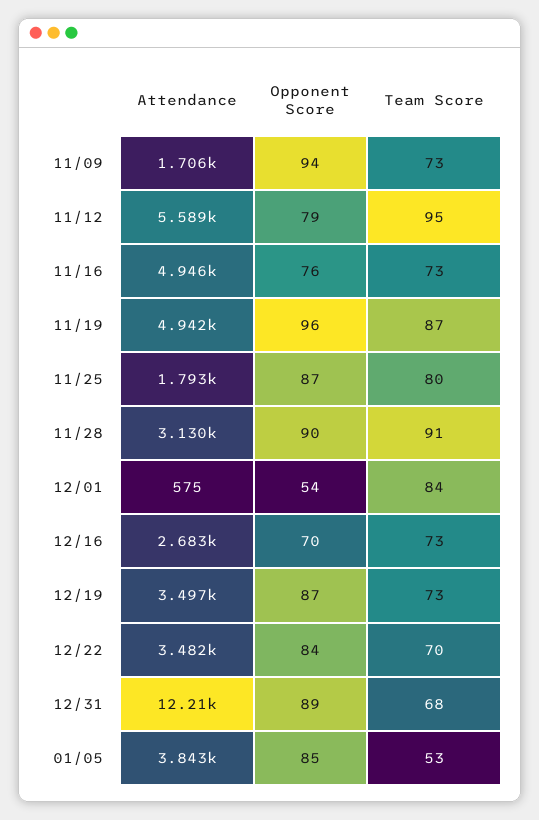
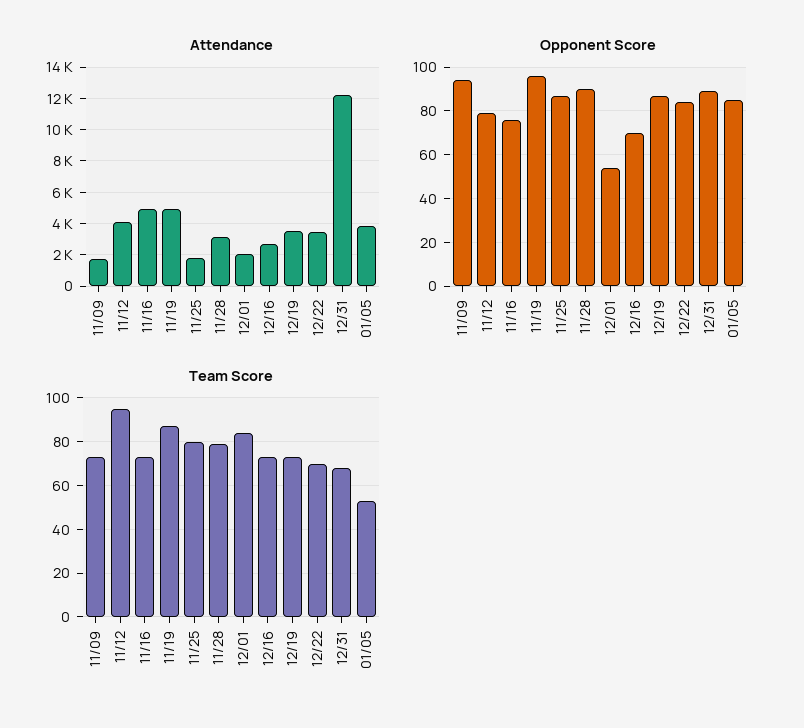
  {
    "Attendance": {
      "11/09": 1706,
-     "11/12": 5589,
+     "11/12": 4000,
      "11/16": 4946,
      "11/19": 4942,
      "11/25": 1793,
      "11/28": 3130,
-     "12/01": 575,
+     "12/01": 2000,
      "12/16": 2683,
      "12/19": 3497,
      "12/22": 3482,
      "12/31": 12210,
      "01/05": 3843
    },
    "Opponent Score": {
      "11/09": 94,
      "11/12": 79,
      "11/16": 76,
      "11/19": 96,
      "11/25": 87,
      "11/28": 90,
      "12/01": 54,
      "12/16": 70,
      "12/19": 87,
      "12/22": 84,
      "12/31": 89,
      "01/05": 85
    },
    "Team Score": {
      "11/09": 73,
      "11/12": 95,
      "11/16": 73,
      "11/19": 87,
      "11/25": 80,
-     "11/28": 91,
+     "11/28": 80,
      "12/01": 84,
      "12/16": 73,
      "12/19": 73,
      "12/22": 70,
      "12/31": 68,
      "01/05": 53
    }
  }

